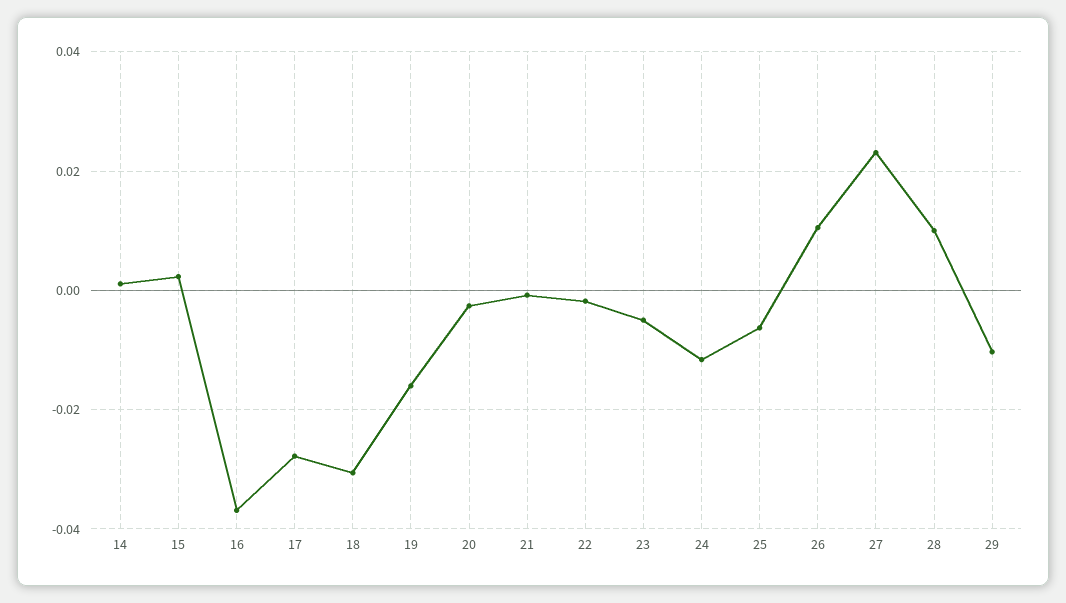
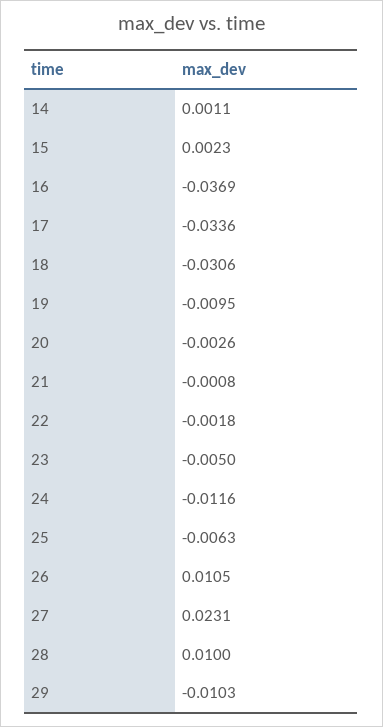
  {
    "14": 0.0011,
    "15": 0.0023,
    "16": -0.0369,
-   "17": -0.028,
+   "17": -0.0336,
    "18": -0.0306,
-   "19": -0.016,
+   "19": -0.0095,
    "20": -0.0026,
    "21": -0.0008,
    "22": -0.0018,
    "23": -0.005,
    "24": -0.0116,
    "25": -0.0063,
    "26": 0.0105,
    "27": 0.0231,
    "28": 0.01,
    "29": -0.0103
  }

